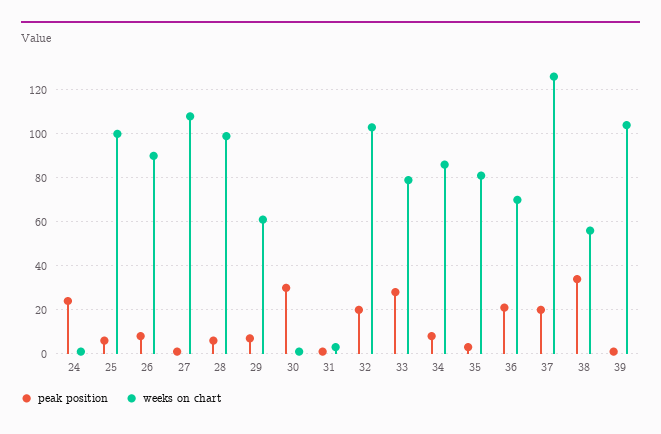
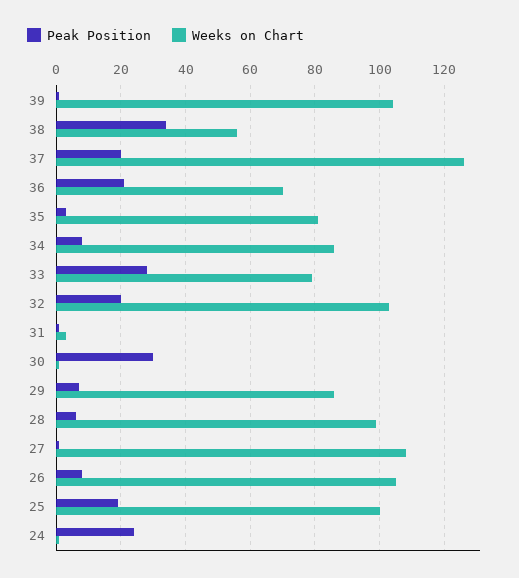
  {
    "peak position": {
      "24": 25,
-     "25": 5,
+     "25": 20,
      "26": 10,
      "27": 0,
      "28": 5,
      "29": 5,
      "30": 30,
      "31": 0,
      "32": 20,
      "33": 30,
      "34": 10,
      "35": 5,
      "36": 20,
      "37": 20,
      "38": 35,
      "39": 0
    },
    "weeks on chart": {
      "24": 0,
      "25": 100,
-     "26": 90,
+     "26": 105,
      "27": 110,
      "28": 100,
-     "29": 60,
+     "29": 85,
      "30": 0,
      "31": 5,
      "32": 105,
      "33": 80,
      "34": 85,
      "35": 80,
      "36": 70,
      "37": 125,
      "38": 55,
      "39": 105
    }
  }

